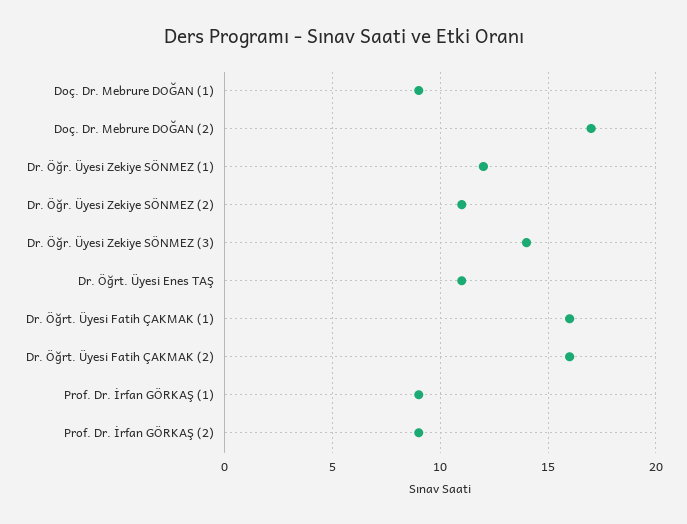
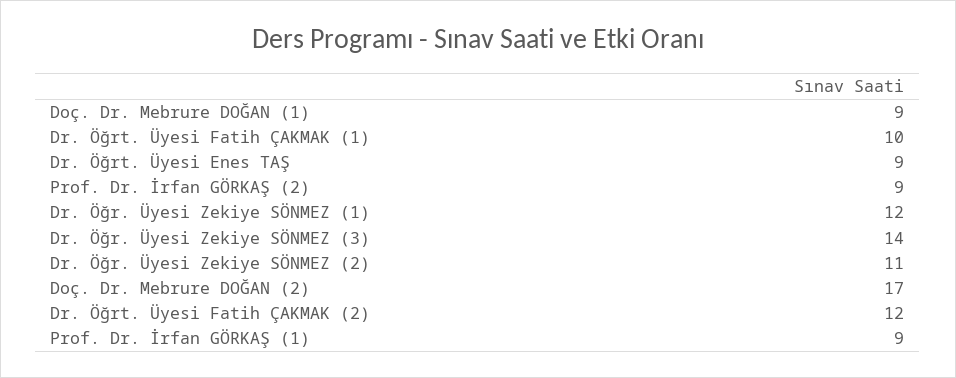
  {
    "Doç. Dr. Mebrure DOĞAN (1)": 9,
    "Doç. Dr. Mebrure DOĞAN (2)": 17,
    "Dr. Öğr. Üyesi Zekiye SÖNMEZ (1)": 12,
    "Dr. Öğr. Üyesi Zekiye SÖNMEZ (2)": 11,
    "Dr. Öğr. Üyesi Zekiye SÖNMEZ (3)": 14,
-   "Dr. Öğrt. Üyesi Enes TAŞ": 11,
+   "Dr. Öğrt. Üyesi Enes TAŞ": 9,
-   "Dr. Öğrt. Üyesi Fatih ÇAKMAK (1)": 16,
+   "Dr. Öğrt. Üyesi Fatih ÇAKMAK (1)": 10,
-   "Dr. Öğrt. Üyesi Fatih ÇAKMAK (2)": 16,
+   "Dr. Öğrt. Üyesi Fatih ÇAKMAK (2)": 12,
    "Prof. Dr. İrfan GÖRKAŞ (1)": 9,
    "Prof. Dr. İrfan GÖRKAŞ (2)": 9
  }

